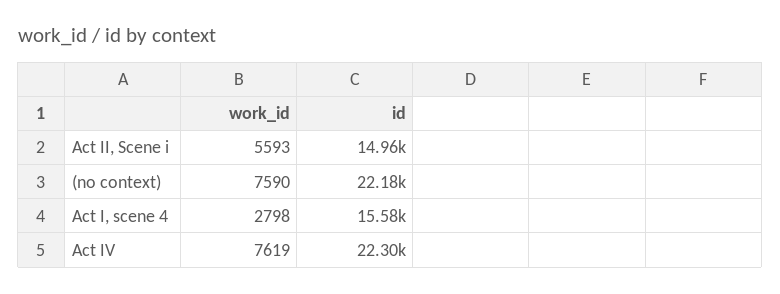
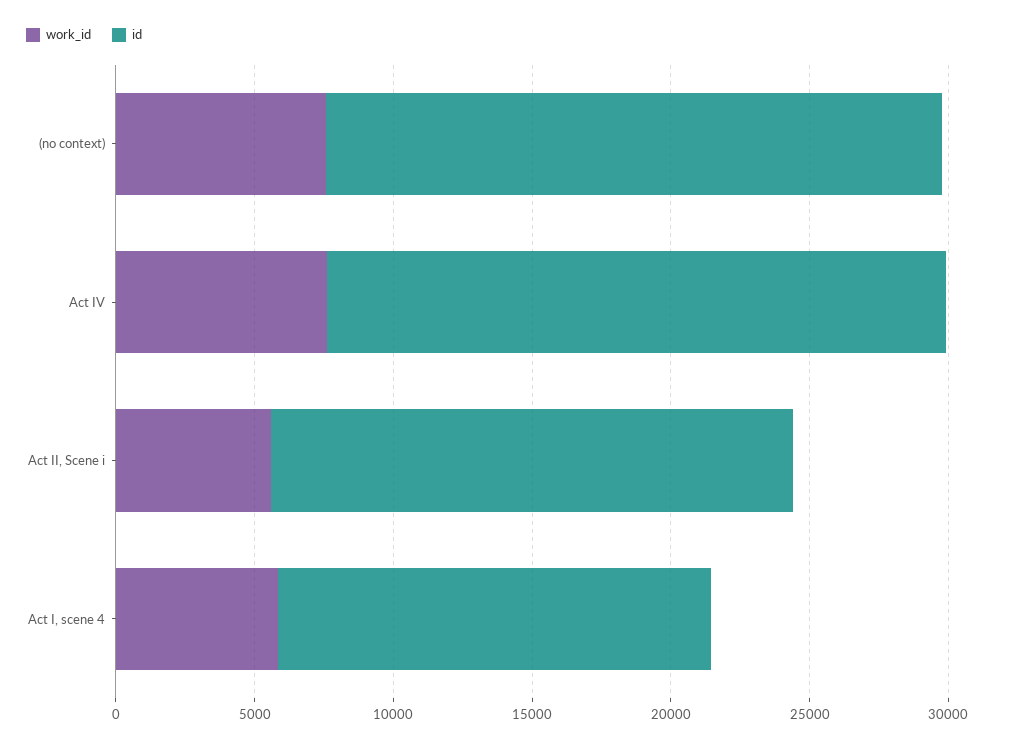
  {
    "work_id": {
      "Act II, Scene i": 5593,
      "(no context)": 7590,
-     "Act I, scene 4": 2798,
+     "Act I, scene 4": 6000,
      "Act IV": 7619
    },
    "id": {
-     "Act II, Scene i": 14960,
+     "Act II, Scene i": 19000,
      "(no context)": 22180,
      "Act I, scene 4": 15580,
      "Act IV": 22300
    }
  }

